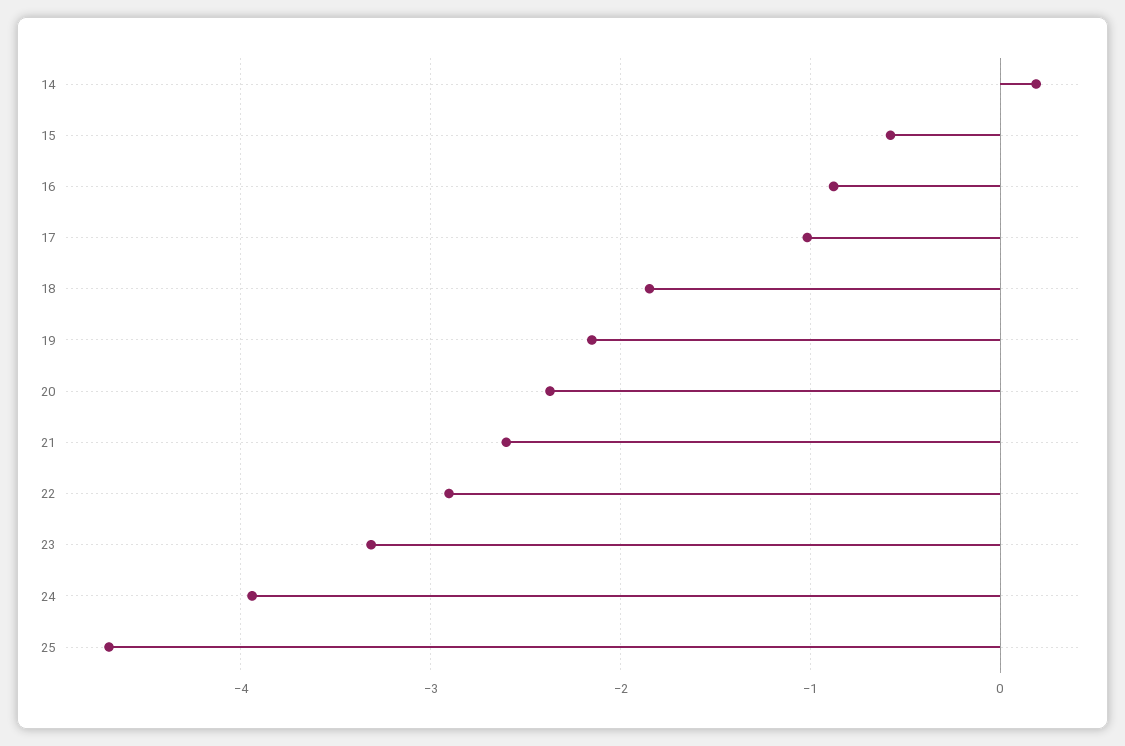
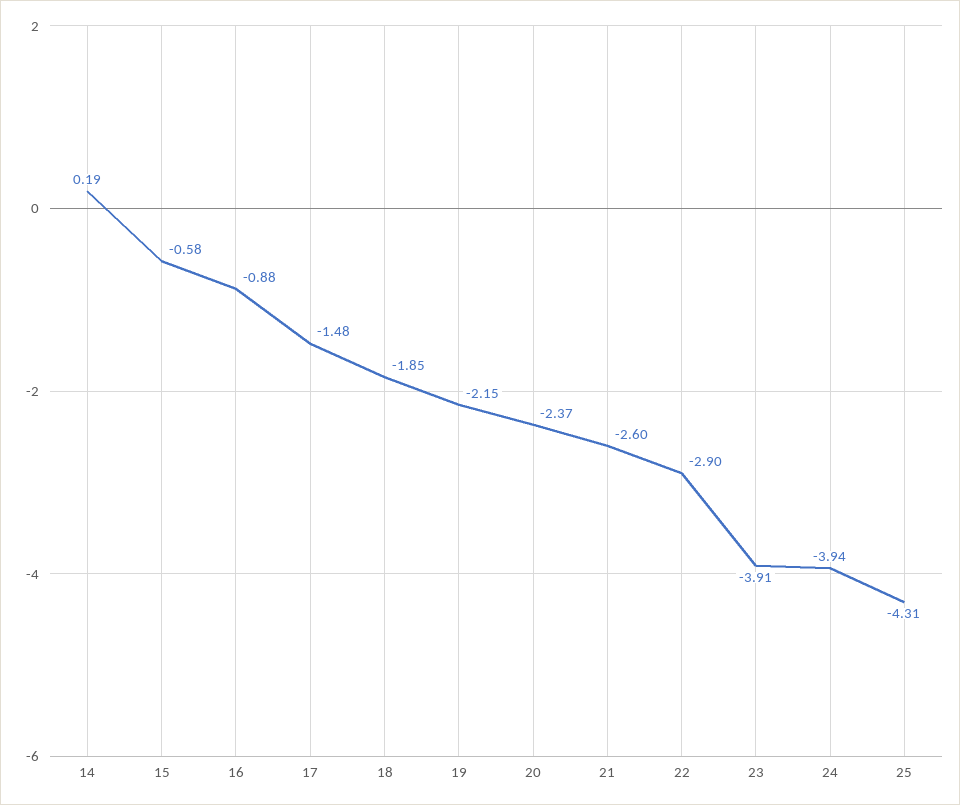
  {
    "14": 0.19,
    "15": -0.58,
    "16": -0.88,
-   "17": -1,
+   "17": -1.48,
    "18": -1.85,
    "19": -2.15,
    "20": -2.37,
    "21": -2.6,
    "22": -2.9,
-   "23": -3.3,
+   "23": -3.91,
    "24": -3.94,
-   "25": -4.7
+   "25": -4.31
  }

